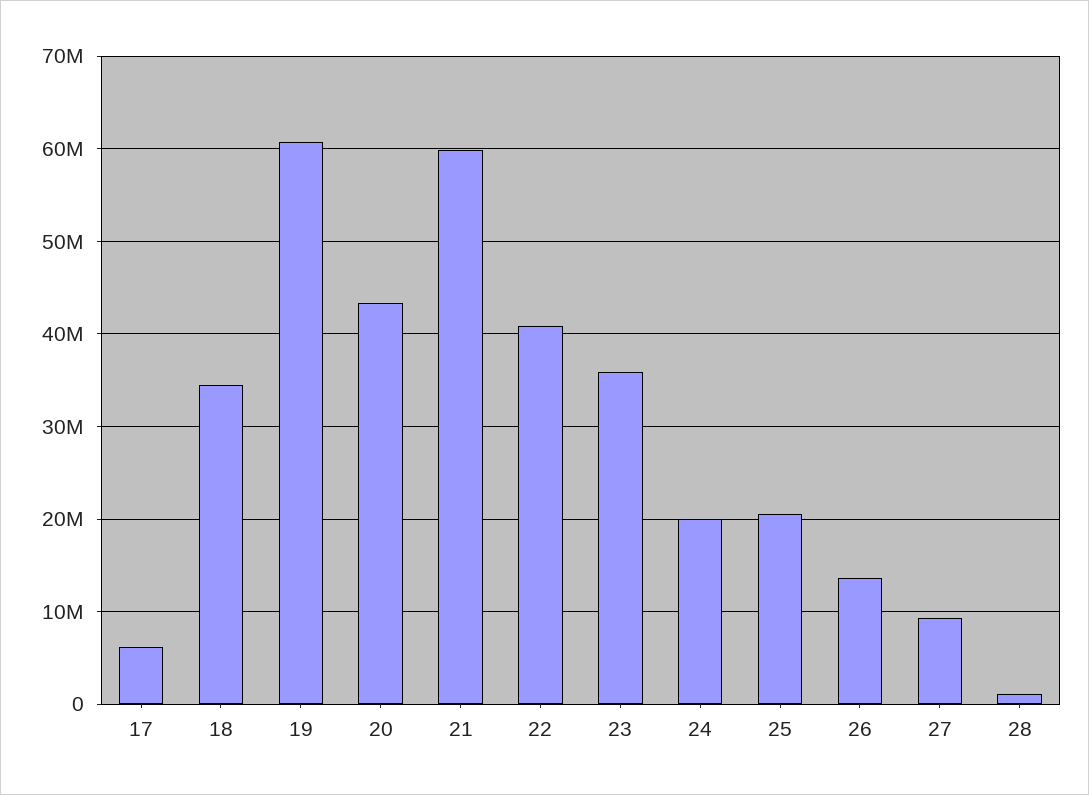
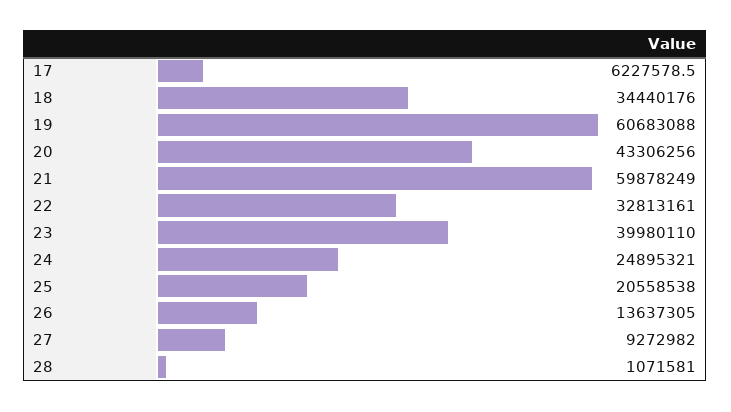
  {
    "17": 6227578.5,
    "18": 34440176,
    "19": 60683088,
    "20": 43306256,
    "21": 59878249,
-   "22": 41000000,
+   "22": 32813161,
-   "23": 36000000,
+   "23": 39980110,
-   "24": 20000000,
+   "24": 24895321,
    "25": 20558538,
    "26": 13637305,
    "27": 9272982,
    "28": 1071581
  }

